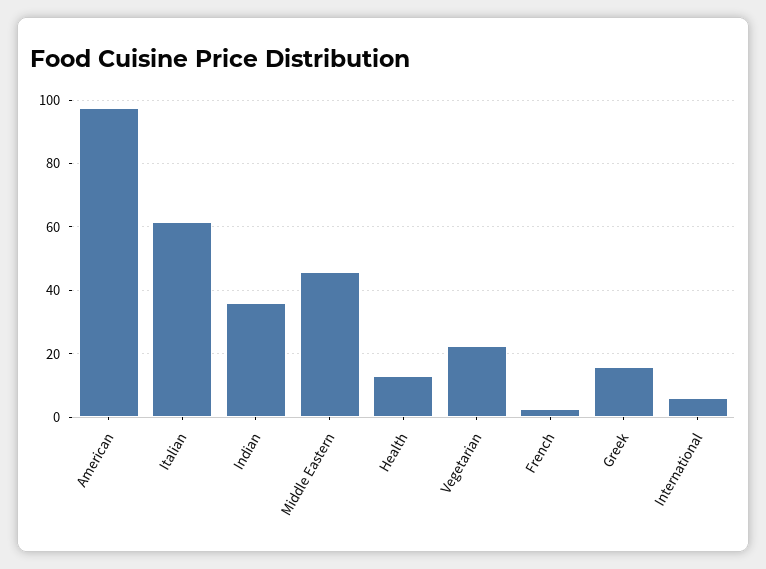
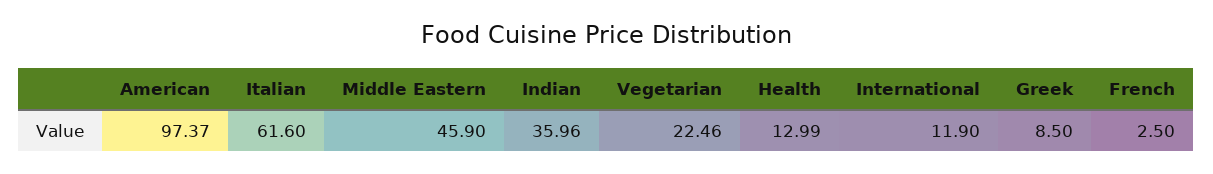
  {
    "American": 97.37,
    "Italian": 61.6,
    "Indian": 35.96,
    "Middle Eastern": 45.9,
    "Health": 12.99,
    "Vegetarian": 22.46,
    "French": 2.5,
-   "Greek": 16,
+   "Greek": 8.5,
-   "International": 6
+   "International": 11.9
  }

